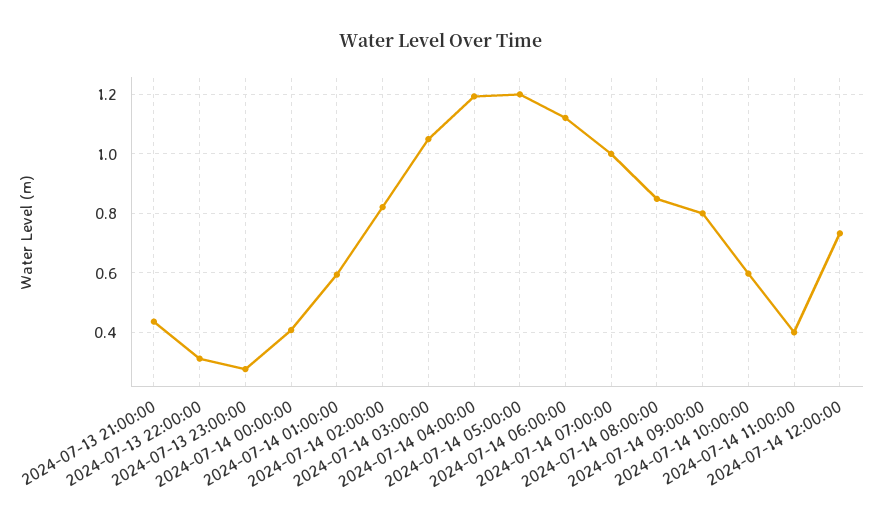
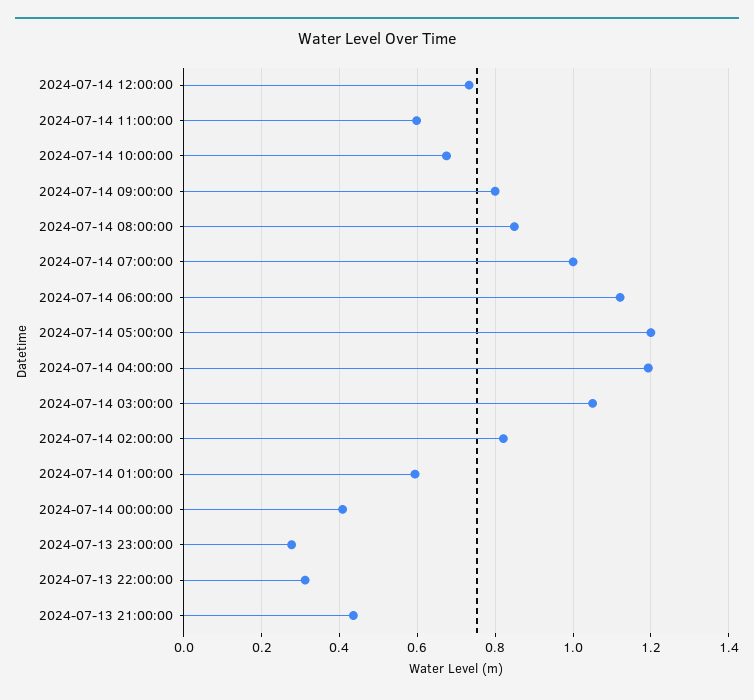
  {
    "2024-07-13 21:00:00": 0.44,
    "2024-07-13 22:00:00": 0.32,
    "2024-07-13 23:00:00": 0.28,
    "2024-07-14 00:00:00": 0.4,
    "2024-07-14 01:00:00": 0.6,
    "2024-07-14 02:00:00": 0.82,
    "2024-07-14 03:00:00": 1.06,
    "2024-07-14 04:00:00": 1.2,
    "2024-07-14 05:00:00": 1.2,
    "2024-07-14 06:00:00": 1.12,
    "2024-07-14 07:00:00": 1,
    "2024-07-14 08:00:00": 0.84,
    "2024-07-14 09:00:00": 0.8,
-   "2024-07-14 10:00:00": 0.6,
+   "2024-07-14 10:00:00": 0.68,
-   "2024-07-14 11:00:00": 0.4,
+   "2024-07-14 11:00:00": 0.6,
    "2024-07-14 12:00:00": 0.74
  }

